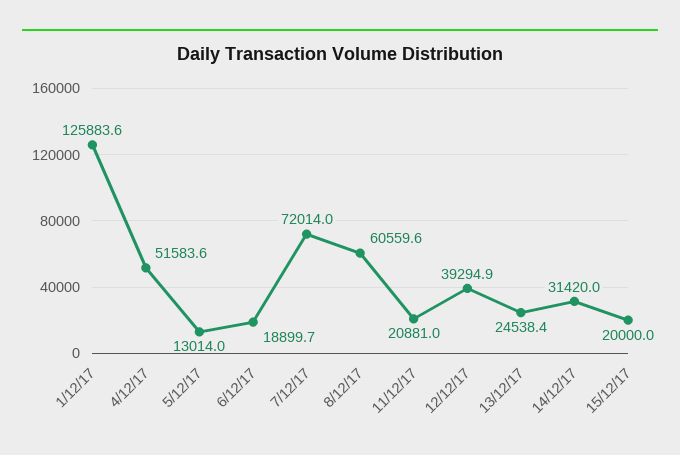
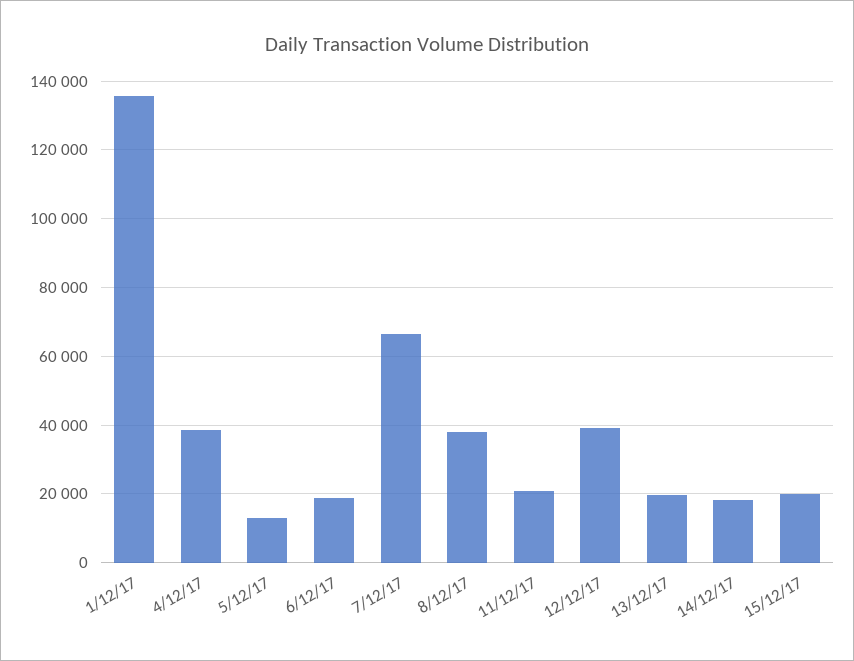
  {
-   "1/12/17": 125883.6,
+   "1/12/17": 136000,
-   "4/12/17": 51583.6,
+   "4/12/17": 38000,
    "5/12/17": 13014,
    "6/12/17": 18899.7,
-   "7/12/17": 72014,
+   "7/12/17": 66000,
-   "8/12/17": 60559.6,
+   "8/12/17": 38000,
    "11/12/17": 20881,
    "12/12/17": 39294.9,
-   "13/12/17": 24538.4,
+   "13/12/17": 20000,
-   "14/12/17": 31420,
+   "14/12/17": 18000,
    "15/12/17": 20000
  }

